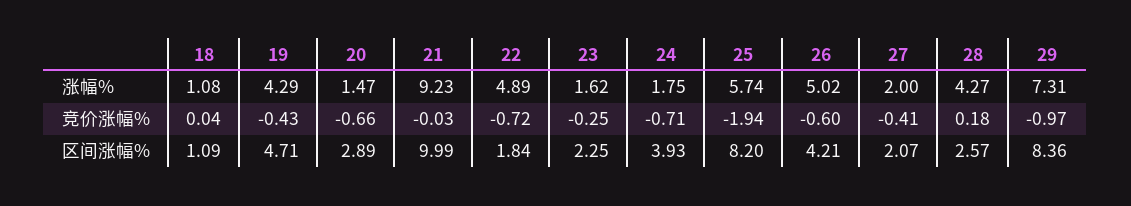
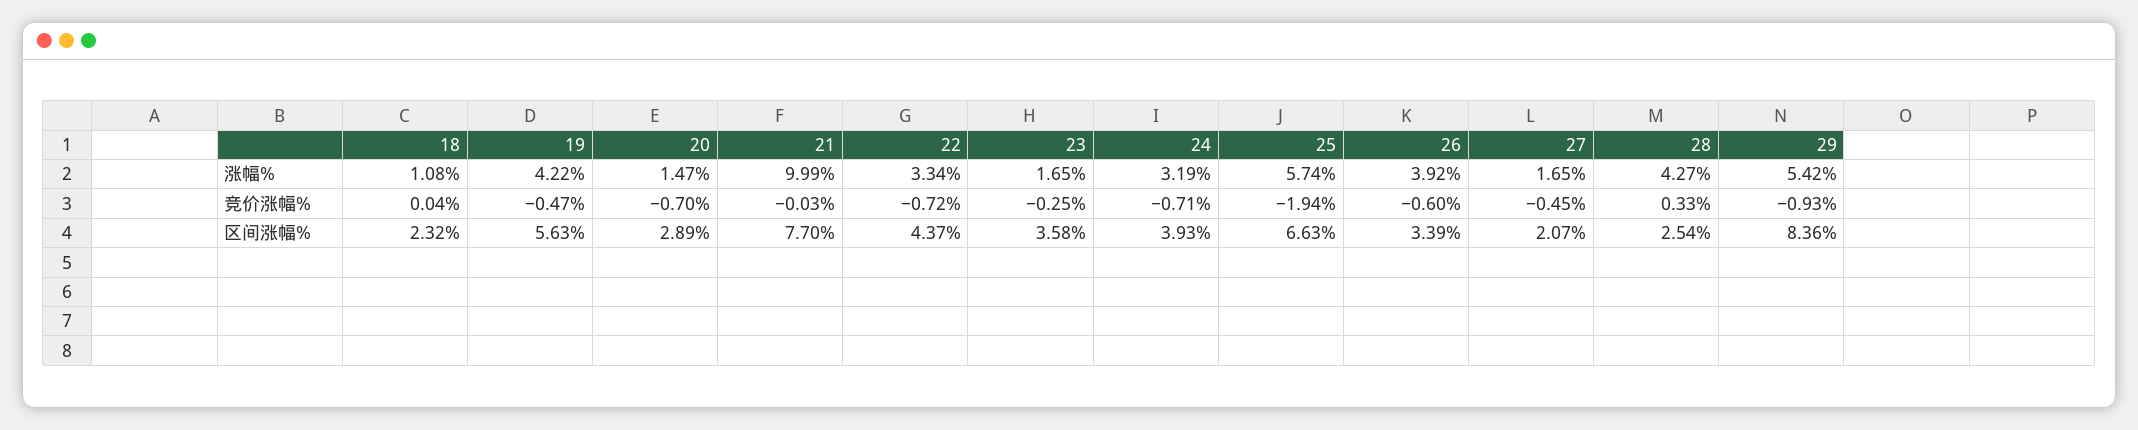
  {
    "18": {
      "涨幅%": 1.08,
      "竞价涨幅%": 0.04,
-     "区间涨幅%": 1.09
+     "区间涨幅%": 2.32
    },
    "19": {
-     "涨幅%": 4.29,
+     "涨幅%": 4.22,
-     "竞价涨幅%": -0.43,
+     "竞价涨幅%": -0.47,
-     "区间涨幅%": 4.71
+     "区间涨幅%": 5.63
    },
    "20": {
      "涨幅%": 1.47,
-     "竞价涨幅%": -0.66,
+     "竞价涨幅%": -0.7,
      "区间涨幅%": 2.89
    },
    "21": {
-     "涨幅%": 9.23,
+     "涨幅%": 9.99,
      "竞价涨幅%": -0.03,
-     "区间涨幅%": 9.99
+     "区间涨幅%": 7.7
    },
    "22": {
-     "涨幅%": 4.89,
+     "涨幅%": 3.34,
      "竞价涨幅%": -0.72,
-     "区间涨幅%": 1.84
+     "区间涨幅%": 4.37
    },
    "23": {
-     "涨幅%": 1.62,
+     "涨幅%": 1.65,
      "竞价涨幅%": -0.25,
-     "区间涨幅%": 2.25
+     "区间涨幅%": 3.58
    },
    "24": {
-     "涨幅%": 1.75,
+     "涨幅%": 3.19,
      "竞价涨幅%": -0.71,
      "区间涨幅%": 3.93
    },
    "25": {
      "涨幅%": 5.74,
      "竞价涨幅%": -1.94,
-     "区间涨幅%": 8.2
+     "区间涨幅%": 6.63
    },
    "26": {
-     "涨幅%": 5.02,
+     "涨幅%": 3.92,
      "竞价涨幅%": -0.6,
-     "区间涨幅%": 4.21
+     "区间涨幅%": 3.39
    },
    "27": {
-     "涨幅%": 2,
+     "涨幅%": 1.65,
-     "竞价涨幅%": -0.41,
+     "竞价涨幅%": -0.45,
      "区间涨幅%": 2.07
    },
    "28": {
      "涨幅%": 4.27,
-     "竞价涨幅%": 0.18,
+     "竞价涨幅%": 0.33,
-     "区间涨幅%": 2.57
+     "区间涨幅%": 2.54
    },
    "29": {
-     "涨幅%": 7.31,
+     "涨幅%": 5.42,
-     "竞价涨幅%": -0.97,
+     "竞价涨幅%": -0.93,
      "区间涨幅%": 8.36
    }
  }

